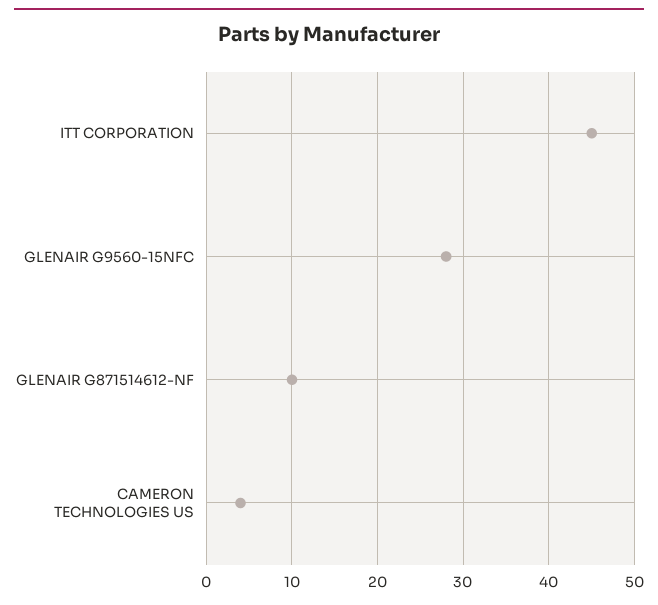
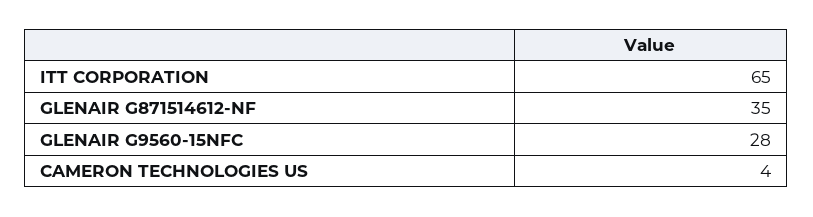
  {
-   "ITT CORPORATION": 45,
+   "ITT CORPORATION": 65,
    "GLENAIR G9560-15NFC": 28,
-   "GLENAIR G871514612-NF": 10,
+   "GLENAIR G871514612-NF": 35,
    "CAMERON TECHNOLOGIES US": 4
  }

